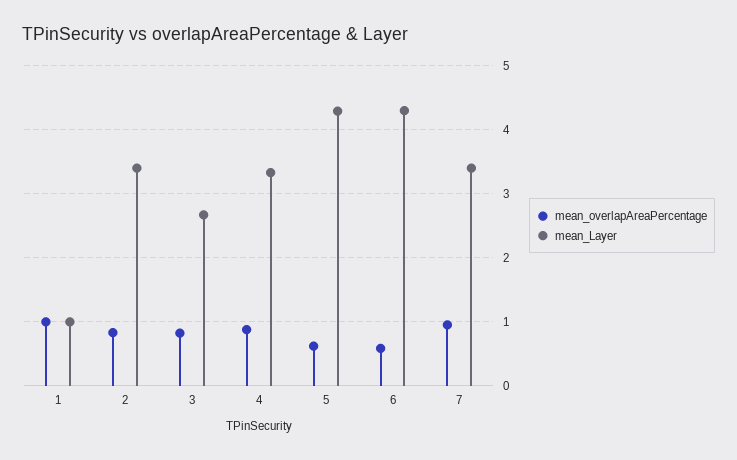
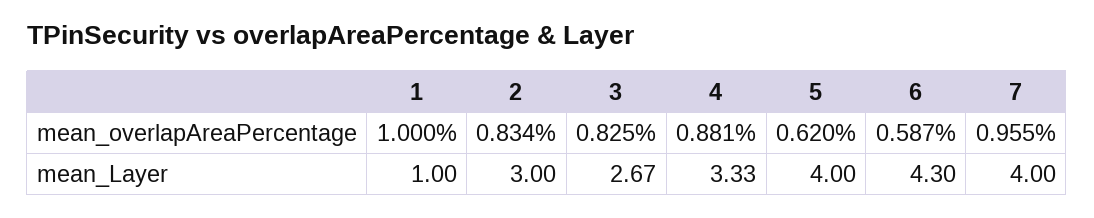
  {
    "mean_overlapAreaPercentage": {
      "1": 1,
      "2": 0.834,
      "3": 0.825,
      "4": 0.881,
      "5": 0.62,
      "6": 0.587,
      "7": 0.955
    },
    "mean_Layer": {
      "1": 1,
-     "2": 3.4,
+     "2": 3,
      "3": 2.67,
      "4": 3.33,
-     "5": 4.3,
+     "5": 4,
      "6": 4.3,
-     "7": 3.4
+     "7": 4
    }
  }

